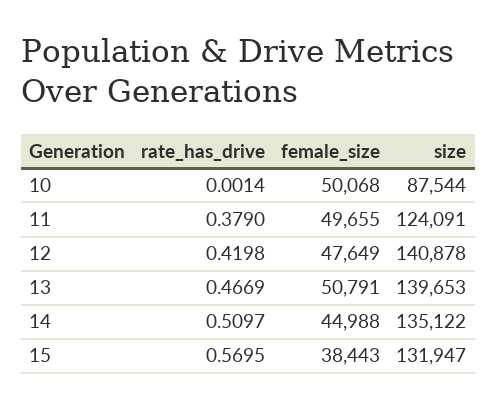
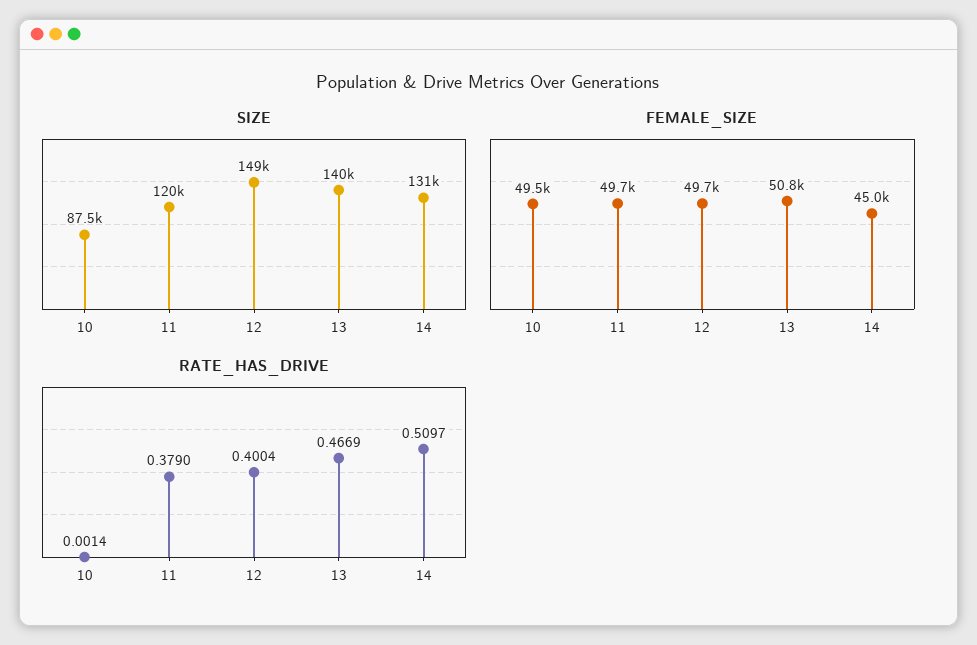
  {
    "rate_has_drive": {
      "10": 0.0014,
      "11": 0.379,
-     "12": 0.4198,
+     "12": 0.4004,
      "13": 0.4669,
-     "14": 0.5097,
+     "14": 0.5097
-     "15": 0.5695
    },
    "female_size": {
-     "10": 50068,
+     "10": 49500,
      "11": 49655,
-     "12": 47649,
+     "12": 49700,
      "13": 50791,
-     "14": 44988,
+     "14": 44988
-     "15": 38443
    },
    "size": {
      "10": 87544,
-     "11": 124091,
+     "11": 120000,
-     "12": 140878,
+     "12": 149000,
      "13": 139653,
-     "14": 135122,
+     "14": 131000
-     "15": 131947
    }
  }

